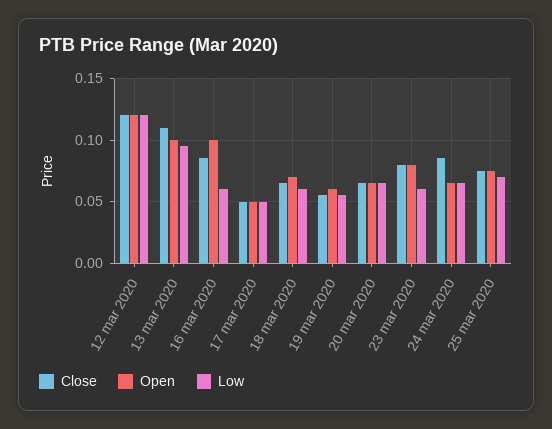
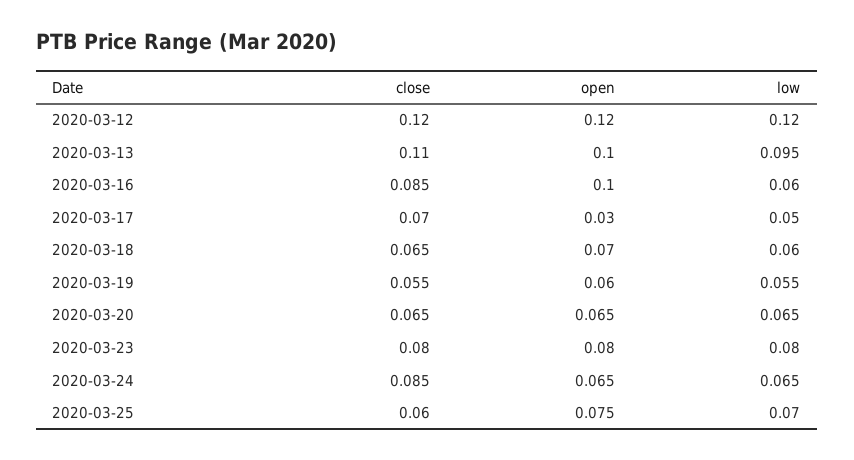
  {
    "Close": {
      "12 mar 2020": 0.12,
      "13 mar 2020": 0.11,
      "16 mar 2020": 0.085,
-     "17 mar 2020": 0.05,
+     "17 mar 2020": 0.07,
      "18 mar 2020": 0.065,
      "19 mar 2020": 0.055,
      "20 mar 2020": 0.065,
      "23 mar 2020": 0.08,
      "24 mar 2020": 0.085,
-     "25 mar 2020": 0.075
+     "25 mar 2020": 0.06
    },
    "Open": {
      "12 mar 2020": 0.12,
      "13 mar 2020": 0.1,
      "16 mar 2020": 0.1,
-     "17 mar 2020": 0.05,
+     "17 mar 2020": 0.03,
      "18 mar 2020": 0.07,
      "19 mar 2020": 0.06,
      "20 mar 2020": 0.065,
      "23 mar 2020": 0.08,
      "24 mar 2020": 0.065,
      "25 mar 2020": 0.075
    },
    "Low": {
      "12 mar 2020": 0.12,
      "13 mar 2020": 0.095,
      "16 mar 2020": 0.06,
      "17 mar 2020": 0.05,
      "18 mar 2020": 0.06,
      "19 mar 2020": 0.055,
      "20 mar 2020": 0.065,
-     "23 mar 2020": 0.06,
+     "23 mar 2020": 0.08,
      "24 mar 2020": 0.065,
      "25 mar 2020": 0.07
    }
  }

